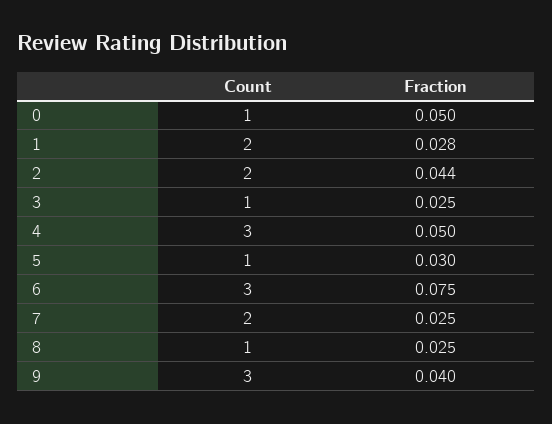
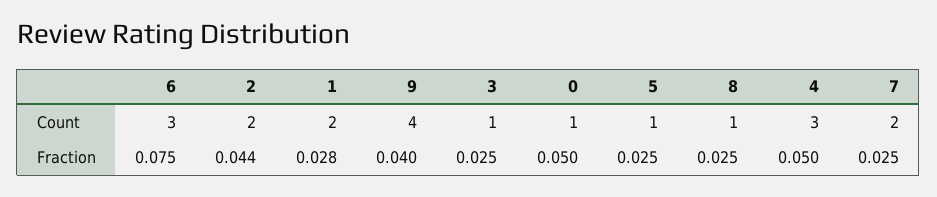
  {
    "Count": {
      "0": 1,
      "1": 2,
      "2": 2,
      "3": 1,
      "4": 3,
      "5": 1,
      "6": 3,
      "7": 2,
      "8": 1,
-     "9": 3
+     "9": 4
    },
    "Fraction": {
      "0": 0.05,
      "1": 0.028,
      "2": 0.044,
      "3": 0.025,
      "4": 0.05,
-     "5": 0.03,
+     "5": 0.025,
      "6": 0.075,
      "7": 0.025,
      "8": 0.025,
      "9": 0.04
    }
  }

